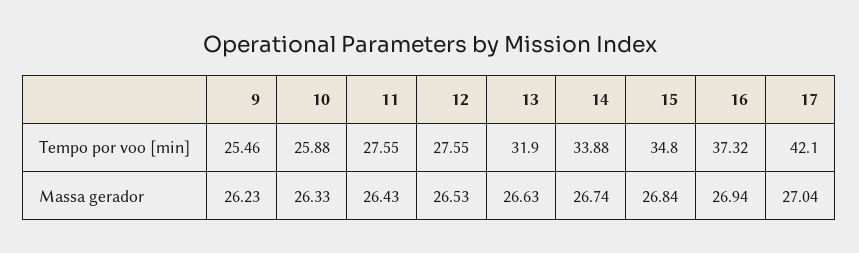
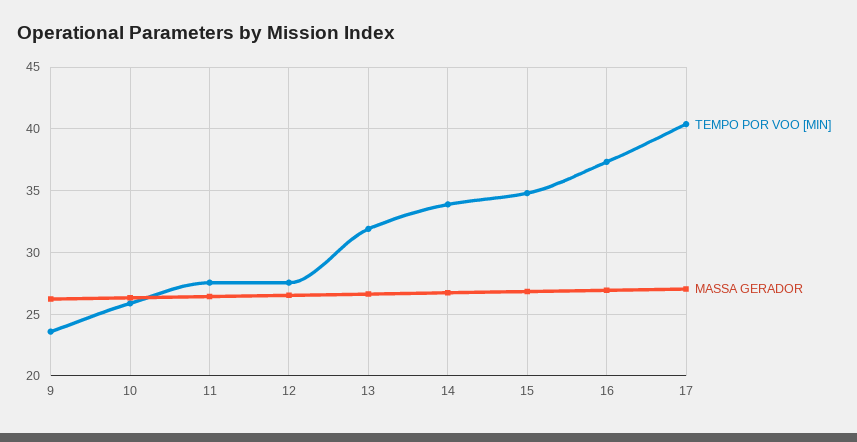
  {
    "Tempo por voo [min]": {
-     "9": 25.46,
+     "9": 23.5,
      "10": 25.88,
      "11": 27.55,
      "12": 27.55,
      "13": 31.9,
      "14": 33.88,
      "15": 34.8,
      "16": 37.32,
-     "17": 42.1
+     "17": 40.5
    },
    "Massa gerador": {
      "9": 26.23,
      "10": 26.33,
      "11": 26.43,
      "12": 26.53,
      "13": 26.63,
      "14": 26.74,
      "15": 26.84,
      "16": 26.94,
      "17": 27.04
    }
  }

